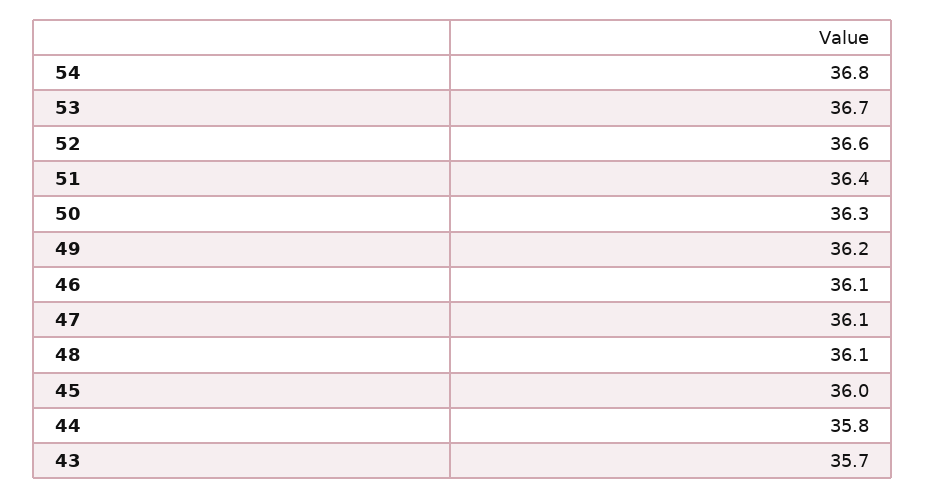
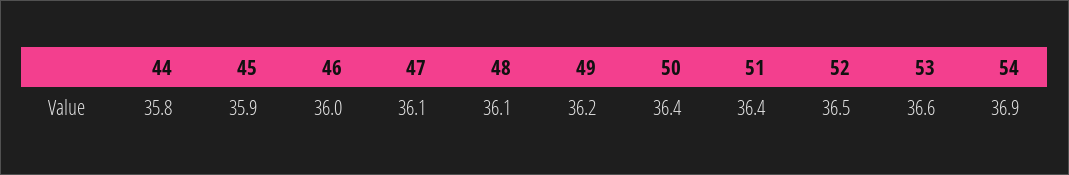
  {
-   "54": 36.8,
+   "54": 36.9,
-   "53": 36.7,
+   "53": 36.6,
-   "52": 36.6,
+   "52": 36.5,
    "51": 36.4,
-   "50": 36.3,
+   "50": 36.4,
    "49": 36.2,
-   "46": 36.1,
+   "46": 36,
    "47": 36.1,
    "48": 36.1,
-   "45": 36,
+   "45": 35.9,
-   "44": 35.8,
+   "44": 35.8
-   "43": 35.7
  }

